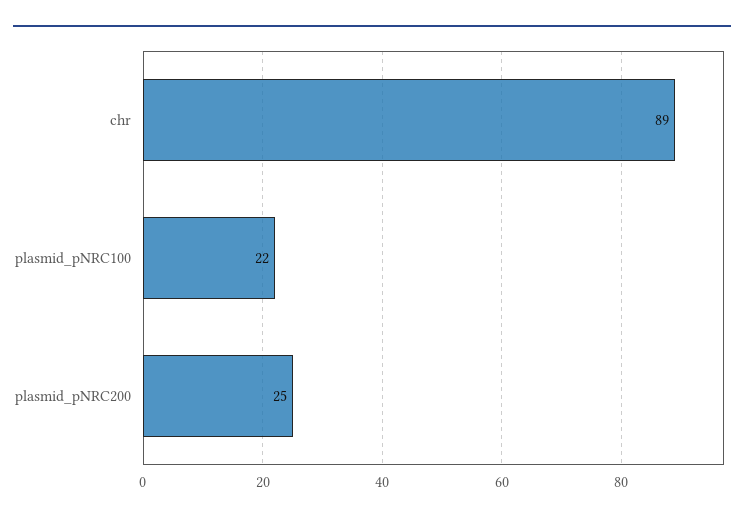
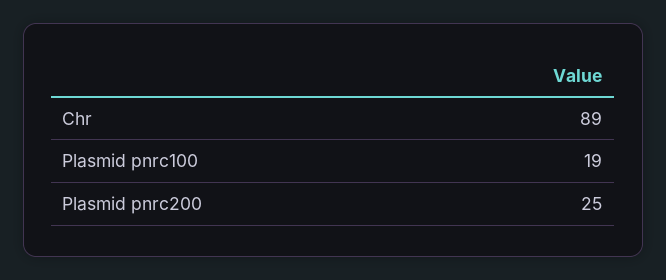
  {
    "chr": 89,
-   "plasmid_pNRC100": 22,
+   "plasmid_pNRC100": 19,
    "plasmid_pNRC200": 25
  }

